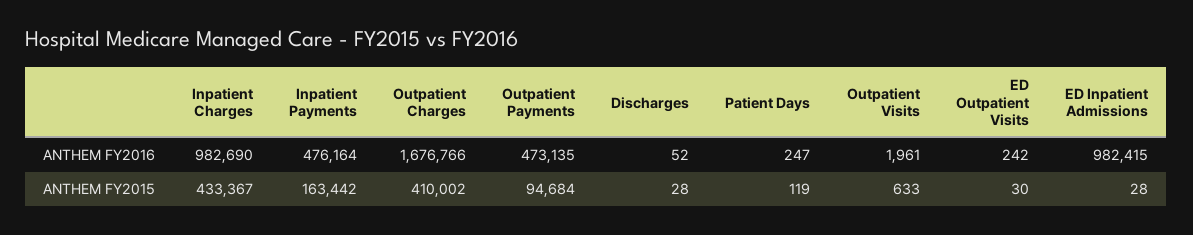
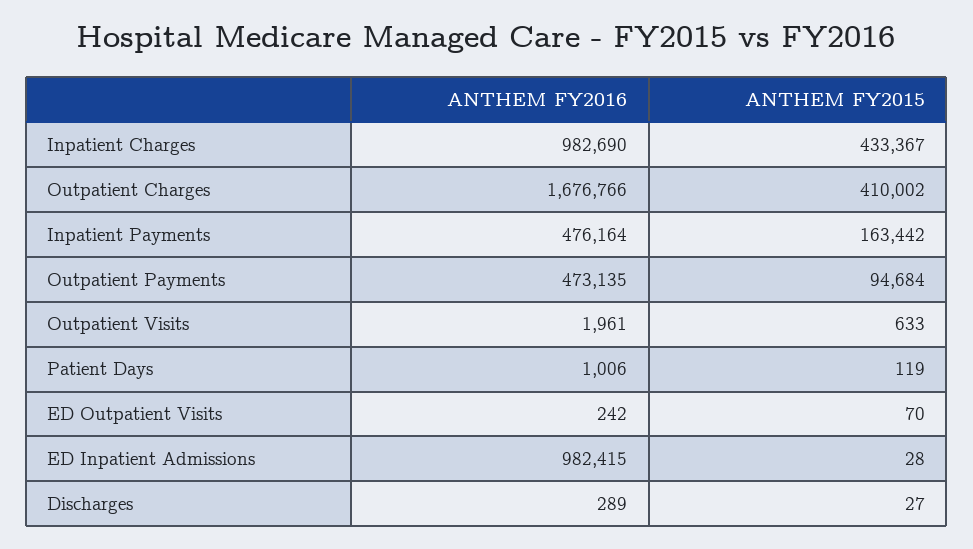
  {
    "Inpatient Charges": {
      "ANTHEM FY2016": 982690,
      "ANTHEM FY2015": 433367
    },
    "Inpatient Payments": {
      "ANTHEM FY2016": 476164,
      "ANTHEM FY2015": 163442
    },
    "Outpatient Charges": {
      "ANTHEM FY2016": 1676766,
      "ANTHEM FY2015": 410002
    },
    "Outpatient Payments": {
      "ANTHEM FY2016": 473135,
      "ANTHEM FY2015": 94684
    },
    "Discharges": {
-     "ANTHEM FY2016": 52,
+     "ANTHEM FY2016": 289,
-     "ANTHEM FY2015": 28
+     "ANTHEM FY2015": 27
    },
    "Patient Days": {
-     "ANTHEM FY2016": 247,
+     "ANTHEM FY2016": 1006,
      "ANTHEM FY2015": 119
    },
    "Outpatient Visits": {
      "ANTHEM FY2016": 1961,
      "ANTHEM FY2015": 633
    },
    "ED Outpatient Visits": {
      "ANTHEM FY2016": 242,
-     "ANTHEM FY2015": 30
+     "ANTHEM FY2015": 70
    },
    "ED Inpatient Admissions": {
      "ANTHEM FY2016": 982415,
      "ANTHEM FY2015": 28
    }
  }

